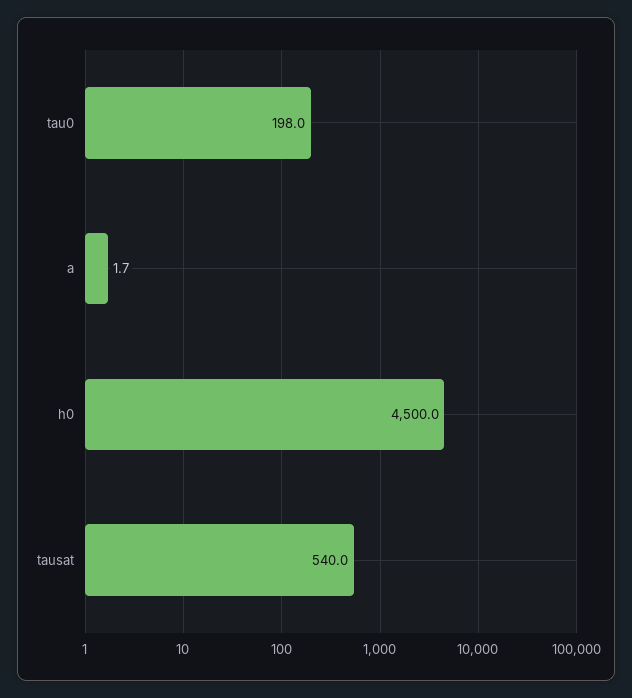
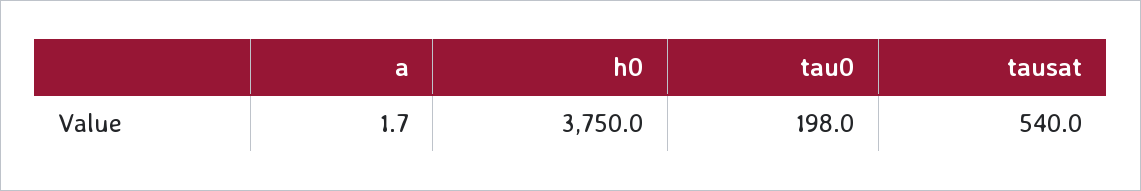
  {
    "tau0": 198,
    "a": 1.7,
-   "h0": 4500,
+   "h0": 3750,
    "tausat": 540
  }

